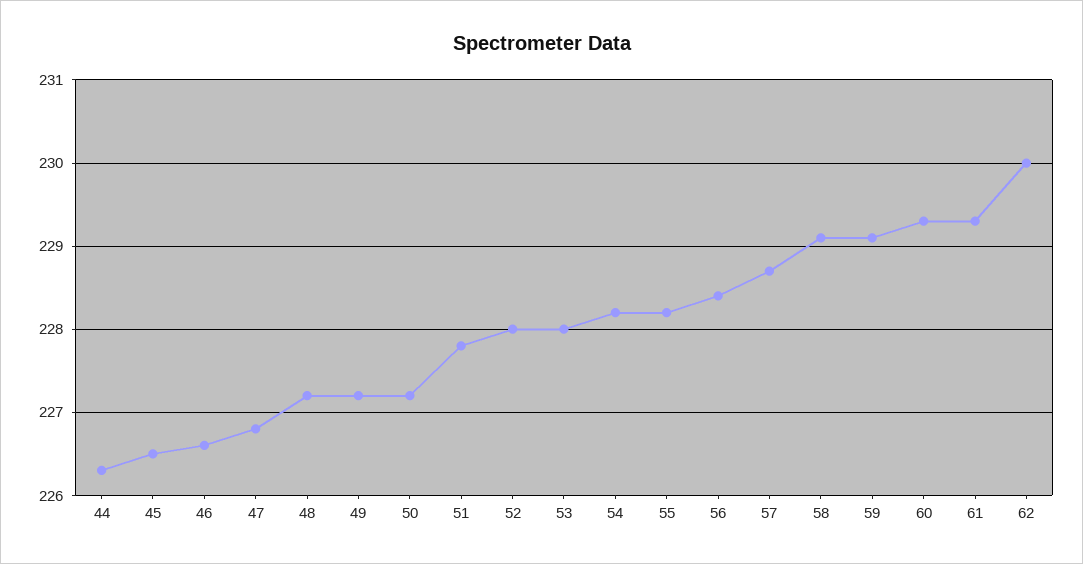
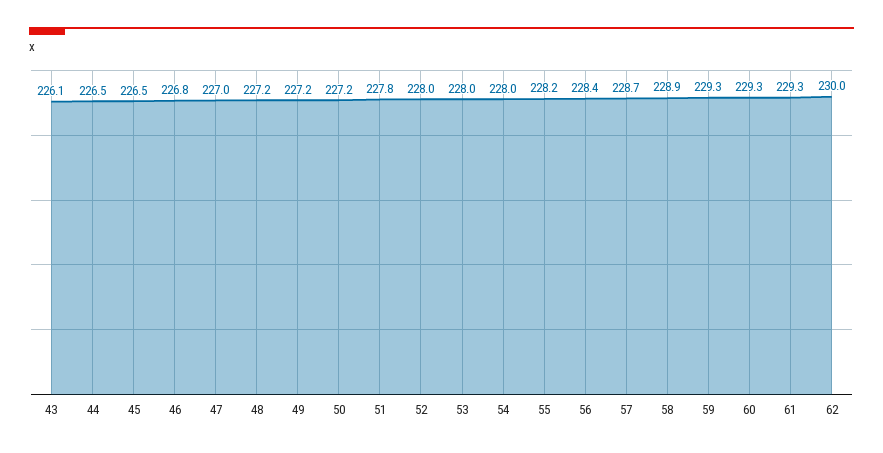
  {
-   "44": 226.3,
+   "44": 226.5,
    "45": 226.5,
-   "46": 226.6,
+   "46": 226.8,
-   "47": 226.8,
+   "47": 227,
    "48": 227.2,
    "49": 227.2,
    "50": 227.2,
    "51": 227.8,
    "52": 228,
    "53": 228,
-   "54": 228.2,
+   "54": 228,
    "55": 228.2,
    "56": 228.4,
    "57": 228.7,
-   "58": 229.1,
+   "58": 228.9,
-   "59": 229.1,
+   "59": 229.3,
    "60": 229.3,
    "61": 229.3,
-   "62": 230
+   "62": 230,
+   "43": 226.1
  }

